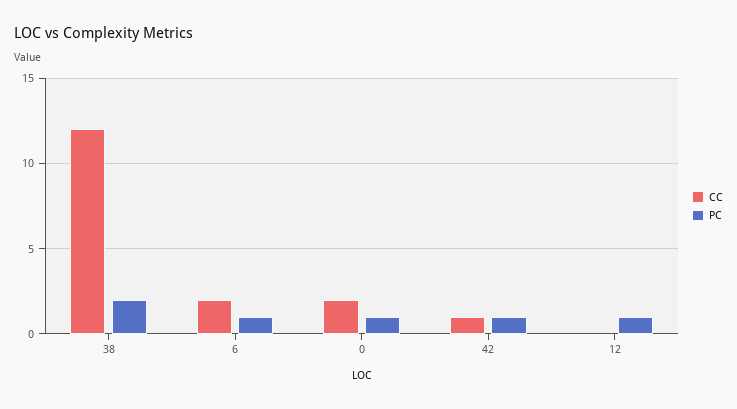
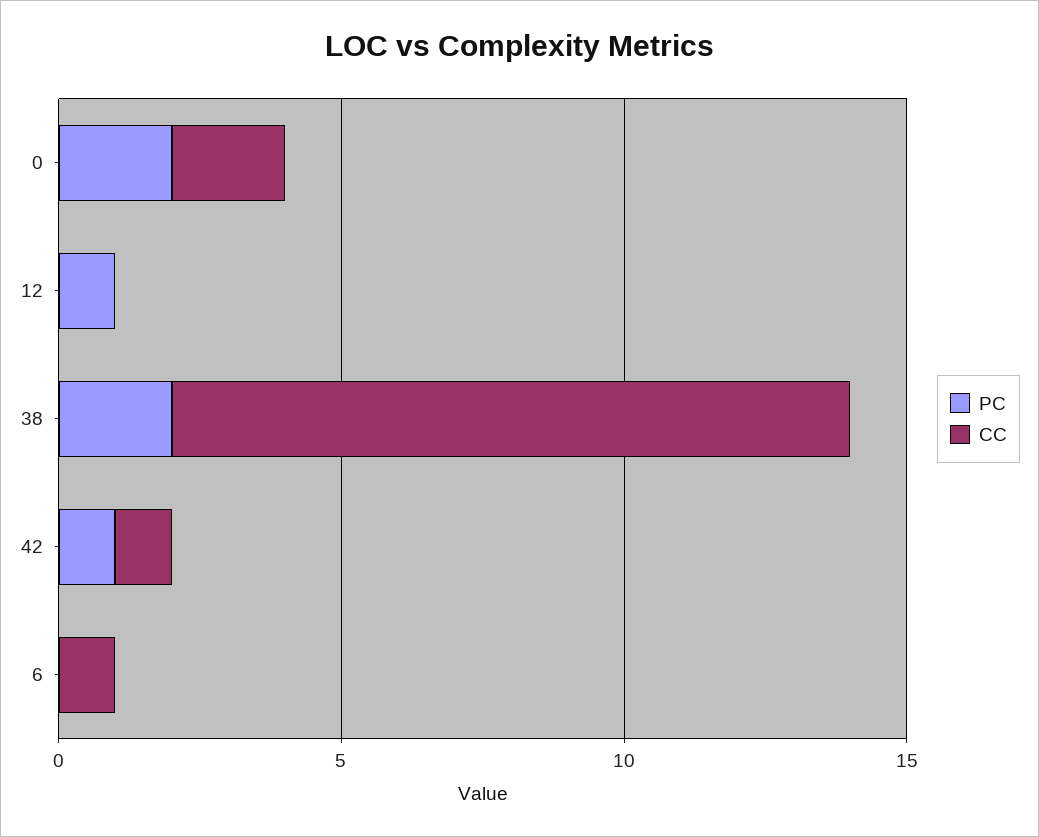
  {
    "CC": {
      "38": 12,
-     "6": 2,
+     "6": 1,
      "0": 2,
      "42": 1,
      "12": 0
    },
    "PC": {
      "38": 2,
-     "6": 1,
+     "6": 0,
-     "0": 1,
+     "0": 2,
      "42": 1,
      "12": 1
    }
  }

